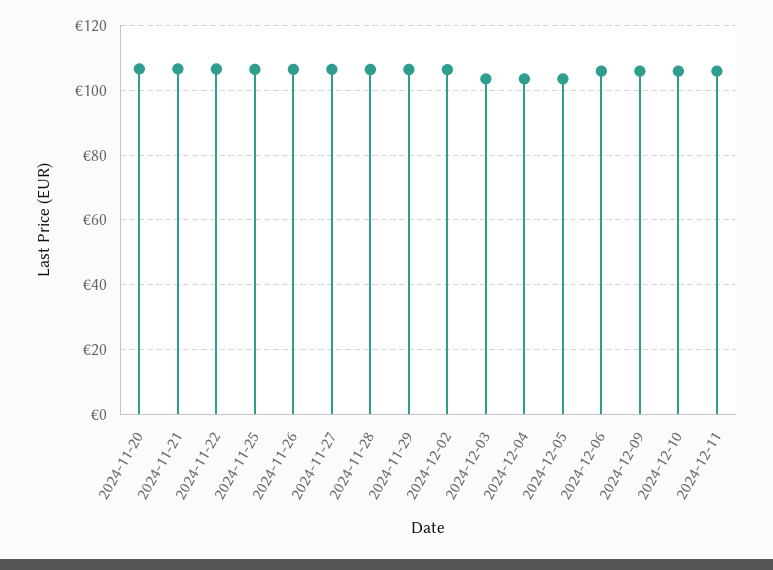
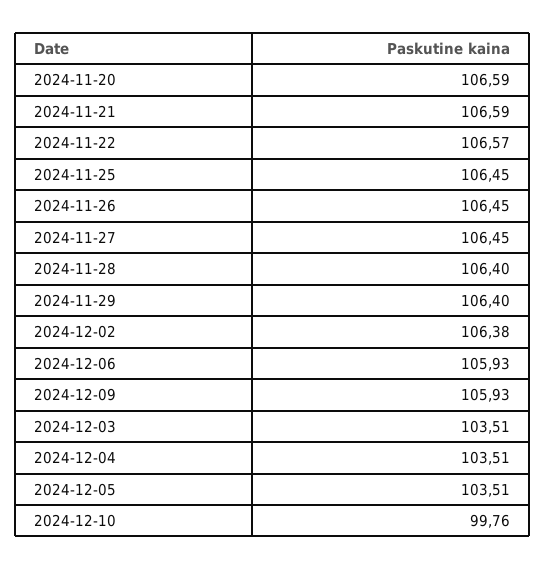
  {
    "2024-11-20": 106.59,
    "2024-11-21": 106.59,
    "2024-11-22": 106.57,
    "2024-11-25": 106.45,
    "2024-11-26": 106.45,
    "2024-11-27": 106.45,
    "2024-11-28": 106.4,
    "2024-11-29": 106.4,
    "2024-12-02": 106.38,
    "2024-12-03": 103.51,
    "2024-12-04": 103.51,
    "2024-12-05": 103.51,
    "2024-12-06": 105.93,
    "2024-12-09": 105.93,
-   "2024-12-10": 106,
+   "2024-12-10": 99.76
-   "2024-12-11": 106
  }

